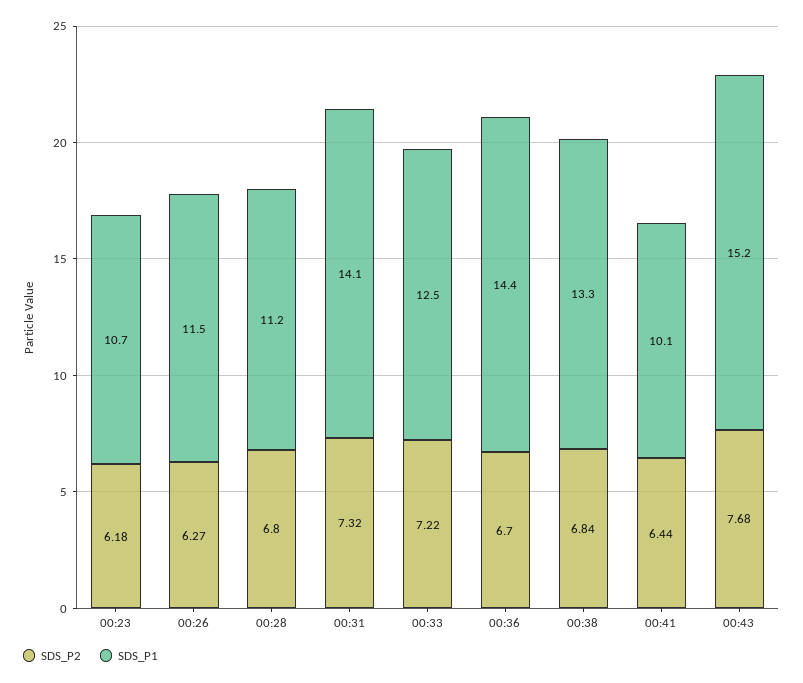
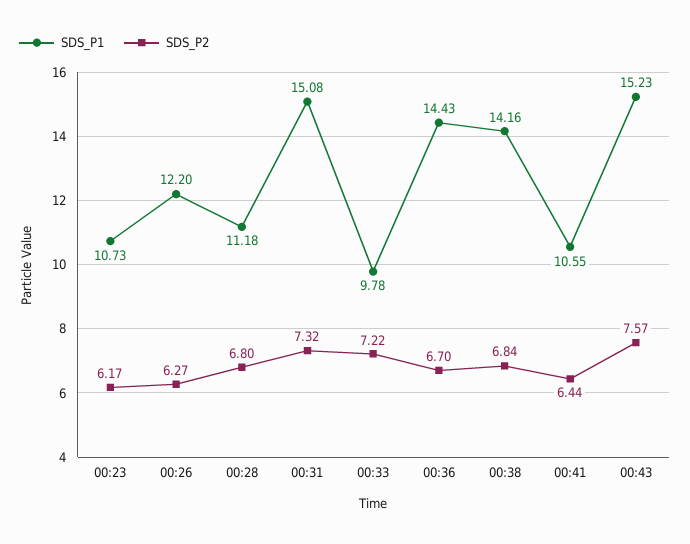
  {
    "SDS_P2": {
-     "00:23": 6.18,
+     "00:23": 6.17,
      "00:26": 6.27,
      "00:28": 6.8,
      "00:31": 7.32,
      "00:33": 7.22,
      "00:36": 6.7,
      "00:38": 6.84,
      "00:41": 6.44,
-     "00:43": 7.68
+     "00:43": 7.57
    },
    "SDS_P1": {
      "00:23": 10.73,
-     "00:26": 11.5,
+     "00:26": 12.2,
      "00:28": 11.18,
-     "00:31": 14.1,
+     "00:31": 15.08,
-     "00:33": 12.5,
+     "00:33": 9.78,
      "00:36": 14.43,
-     "00:38": 13.3,
+     "00:38": 14.16,
-     "00:41": 10.1,
+     "00:41": 10.55,
      "00:43": 15.23
    }
  }

